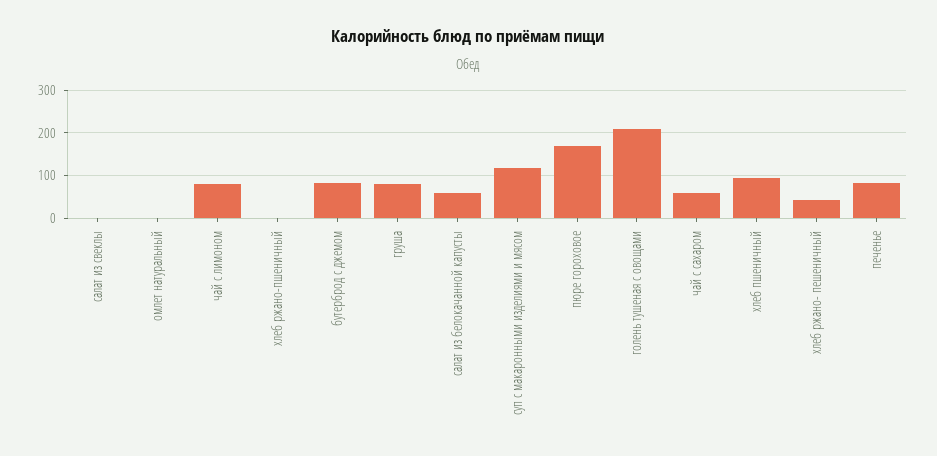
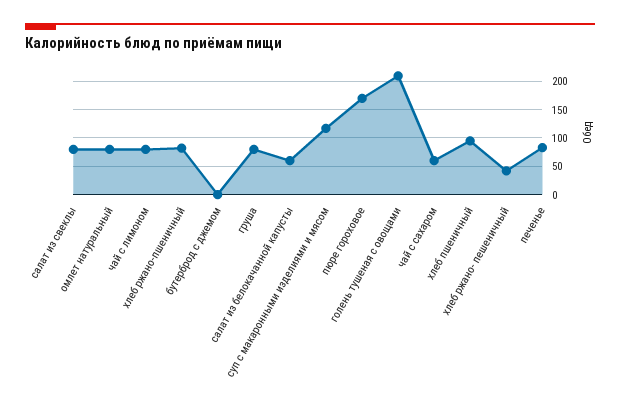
  {
-   "салат из свеклы": 0,
+   "салат из свеклы": 75,
-   "омлет натуральный": 0,
+   "омлет натуральный": 75,
    "чай с лимоном": 80,
-   "хлеб ржано-пшеничный": 0,
+   "хлеб ржано-пшеничный": 75,
-   "бутерброд с джемом": 80,
+   "бутерброд с джемом": 0,
    "груша": 80,
    "салат из белокачанной капусты": 60,
    "суп с макаронными изделиями и мясом": 120,
    "пюре гороховое": 180,
    "голень тушеная с овощами": 220,
    "чай с сахаром": 60,
    "хлеб пшеничный": 100,
    "хлеб ржано- пешеничный": 40,
    "печенье": 80
  }

